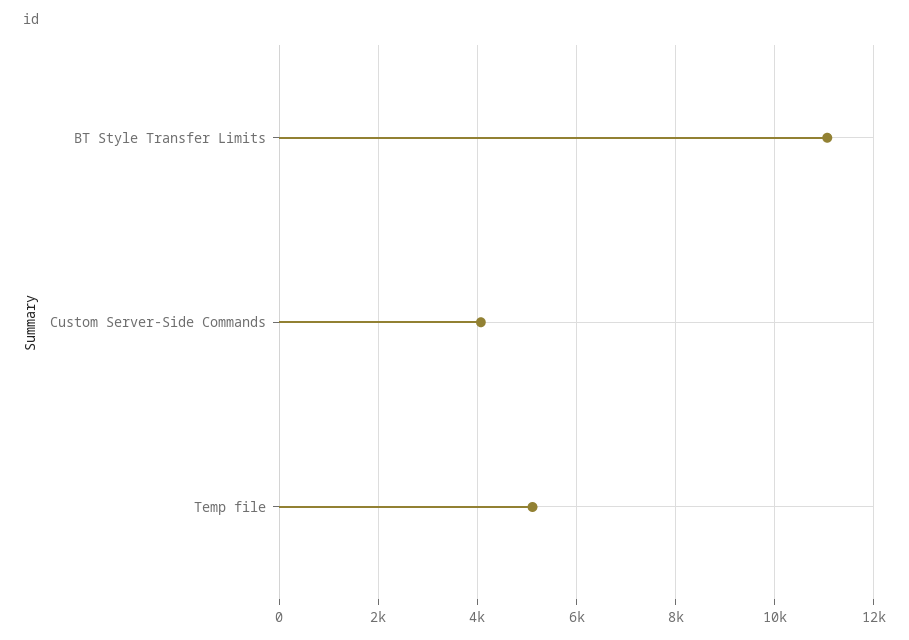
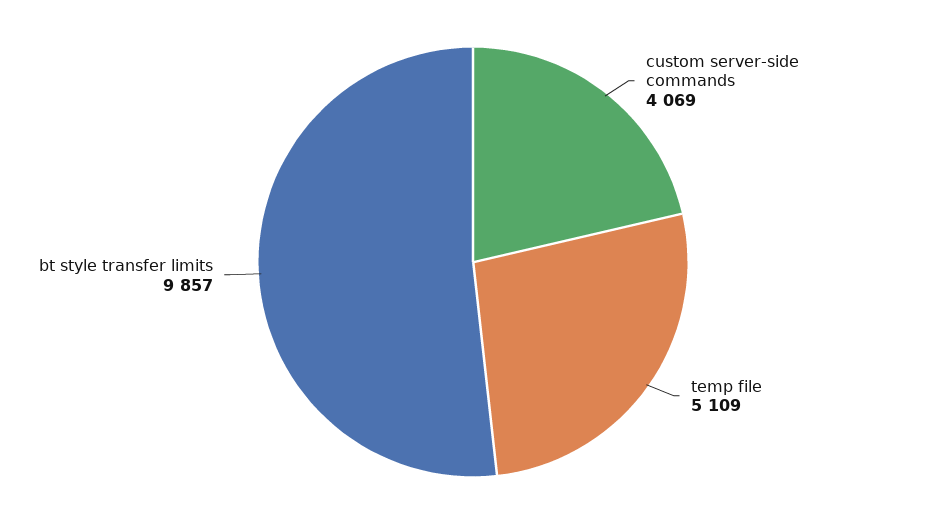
  {
-   "BT Style Transfer Limits": 11000,
+   "BT Style Transfer Limits": 9857,
    "Custom Server-Side Commands": 4069,
    "Temp file": 5109
  }

